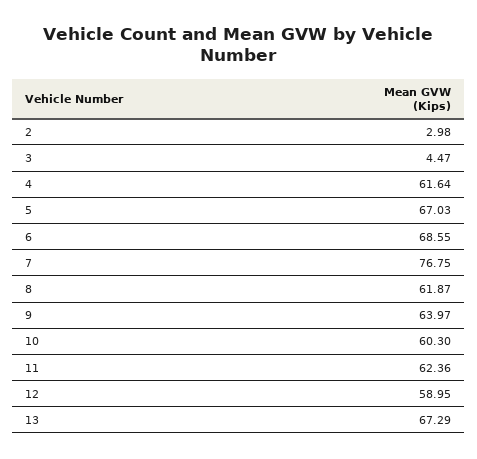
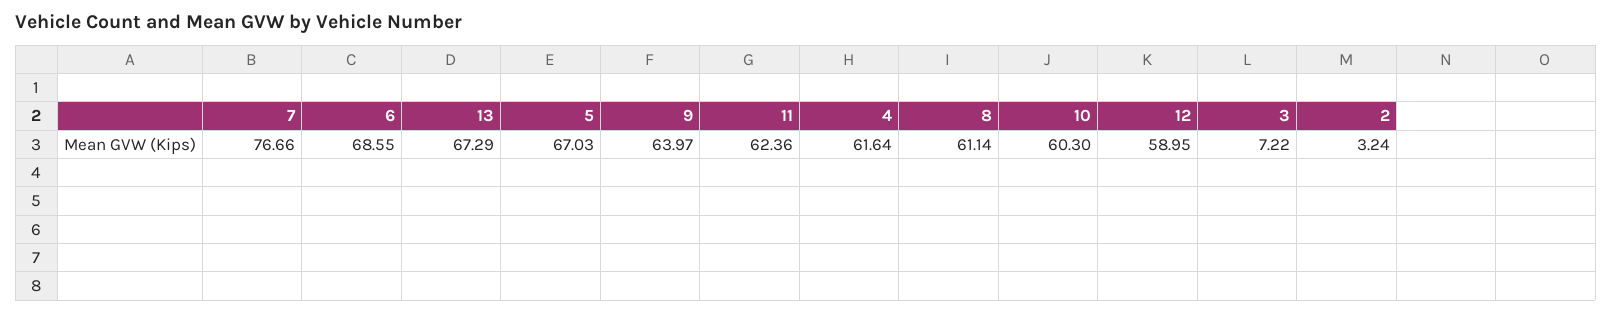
  {
-   "2": 2.98,
+   "2": 3.24,
-   "3": 4.47,
+   "3": 7.22,
    "4": 61.64,
    "5": 67.03,
    "6": 68.55,
-   "7": 76.75,
+   "7": 76.66,
-   "8": 61.87,
+   "8": 61.14,
    "9": 63.97,
    "10": 60.3,
    "11": 62.36,
    "12": 58.95,
    "13": 67.29
  }

